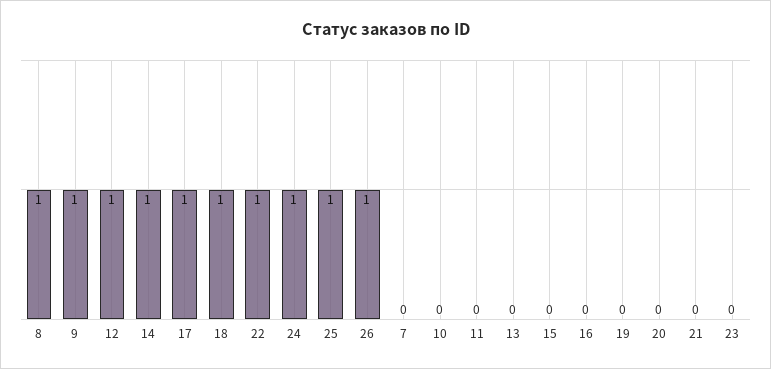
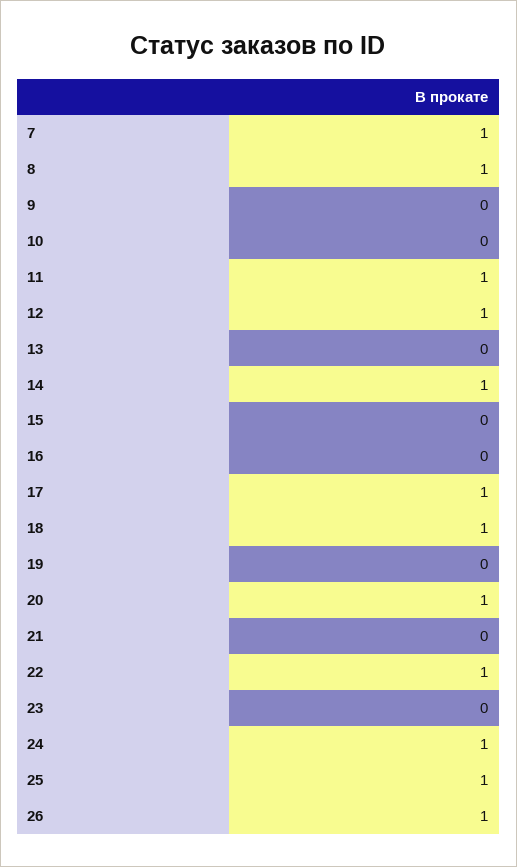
  {
    "8": 1,
-   "9": 1,
+   "9": 0,
    "12": 1,
    "14": 1,
    "17": 1,
    "18": 1,
    "22": 1,
    "24": 1,
    "25": 1,
    "26": 1,
-   "7": 0,
+   "7": 1,
    "10": 0,
-   "11": 0,
+   "11": 1,
    "13": 0,
    "15": 0,
    "16": 0,
    "19": 0,
-   "20": 0,
+   "20": 1,
    "21": 0,
    "23": 0
  }

